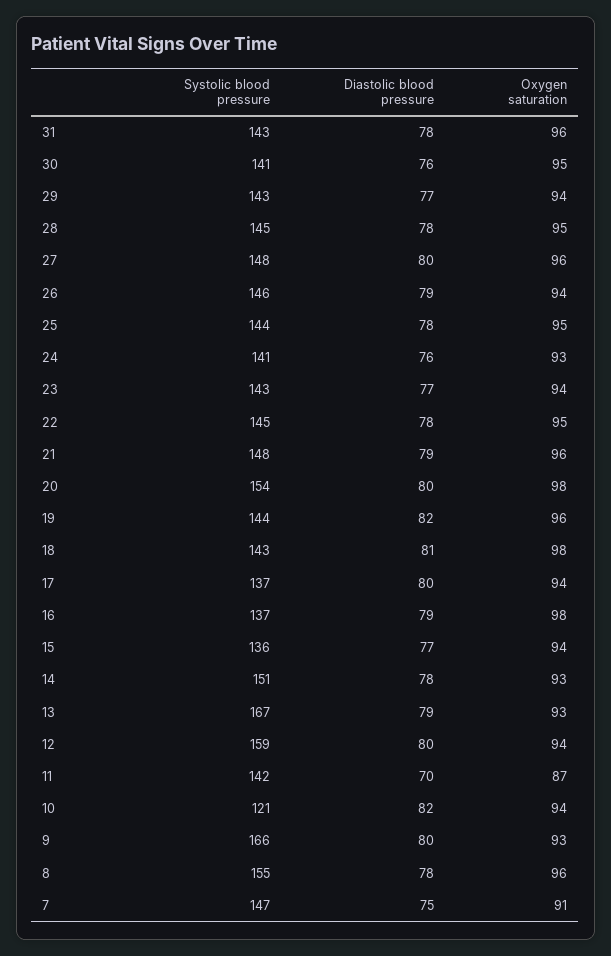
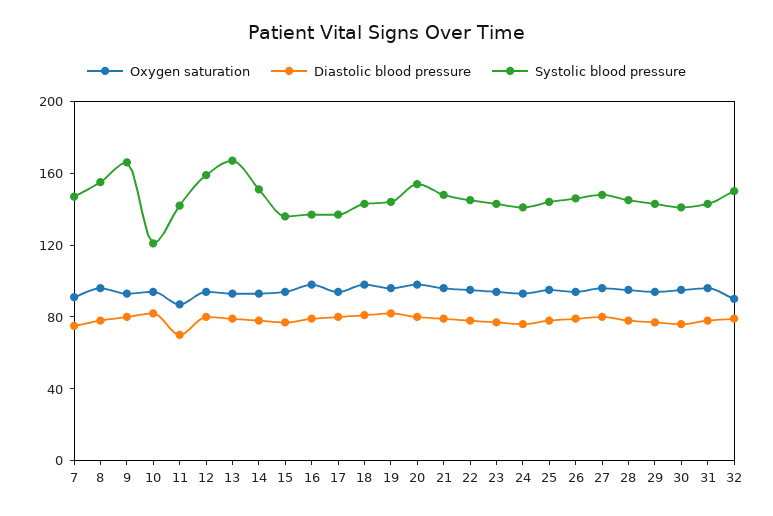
  {
    "Systolic blood pressure": {
      "31": 143,
      "30": 141,
      "29": 143,
      "28": 145,
      "27": 148,
      "26": 146,
      "25": 144,
      "24": 141,
      "23": 143,
      "22": 145,
      "21": 148,
      "20": 154,
      "19": 144,
      "18": 143,
      "17": 137,
      "16": 137,
      "15": 136,
      "14": 151,
      "13": 167,
      "12": 159,
      "11": 142,
      "10": 121,
      "9": 166,
      "8": 155,
-     "7": 147
+     "7": 147,
+     "32": 150
    },
    "Diastolic blood pressure": {
      "31": 78,
      "30": 76,
      "29": 77,
      "28": 78,
      "27": 80,
      "26": 79,
      "25": 78,
      "24": 76,
      "23": 77,
      "22": 78,
      "21": 79,
      "20": 80,
      "19": 82,
      "18": 81,
      "17": 80,
      "16": 79,
      "15": 77,
      "14": 78,
      "13": 79,
      "12": 80,
      "11": 70,
      "10": 82,
      "9": 80,
      "8": 78,
-     "7": 75
+     "7": 75,
+     "32": 80
    },
    "Oxygen saturation": {
      "31": 96,
      "30": 95,
      "29": 94,
      "28": 95,
      "27": 96,
      "26": 94,
      "25": 95,
      "24": 93,
      "23": 94,
      "22": 95,
      "21": 96,
      "20": 98,
      "19": 96,
      "18": 98,
      "17": 94,
      "16": 98,
      "15": 94,
      "14": 93,
      "13": 93,
      "12": 94,
      "11": 87,
      "10": 94,
      "9": 93,
      "8": 96,
-     "7": 91
+     "7": 91,
+     "32": 90
    }
  }

